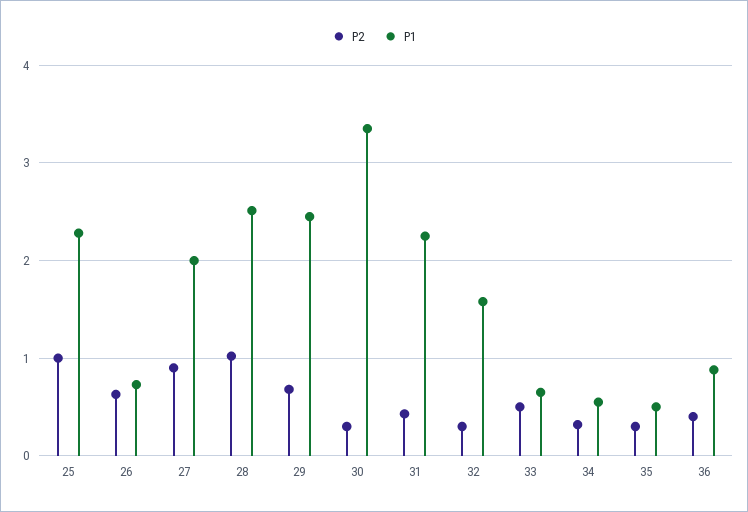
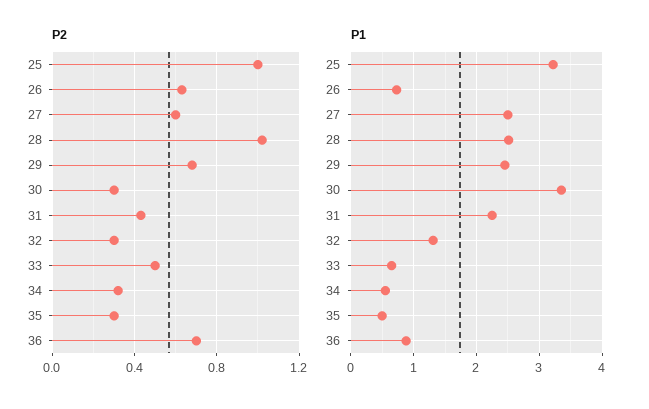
  {
    "P2": {
      "25": 1,
      "26": 0.65,
-     "27": 0.9,
+     "27": 0.6,
      "28": 1,
      "29": 0.7,
      "30": 0.3,
      "31": 0.45,
      "32": 0.3,
      "33": 0.5,
      "34": 0.3,
      "35": 0.3,
-     "36": 0.4
+     "36": 0.7
    },
    "P1": {
-     "25": 2.3,
+     "25": 3.2,
      "26": 0.7,
-     "27": 2,
+     "27": 2.5,
      "28": 2.5,
      "29": 2.5,
      "30": 3.4,
      "31": 2.3,
-     "32": 1.6,
+     "32": 1.3,
      "33": 0.7,
      "34": 0.6,
      "35": 0.5,
      "36": 0.9
    }
  }

